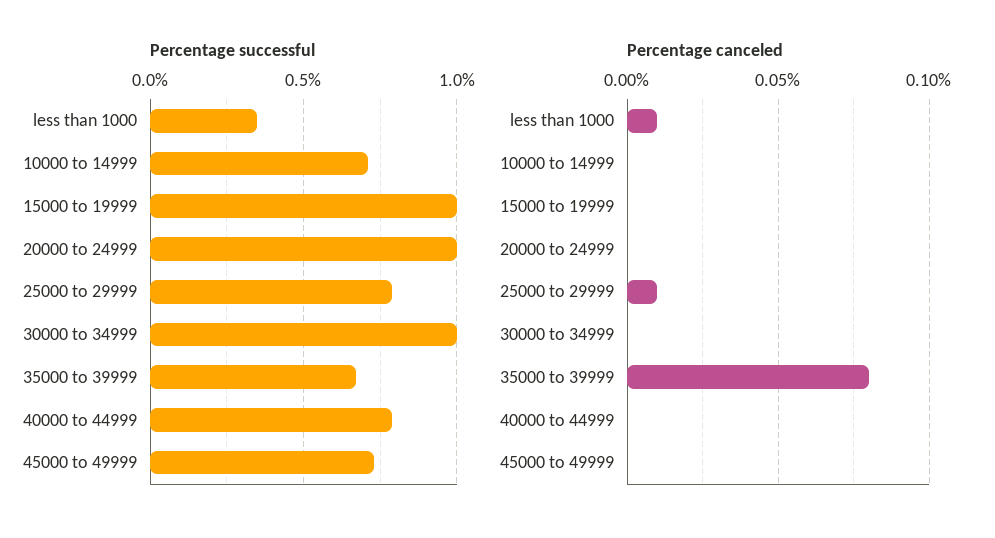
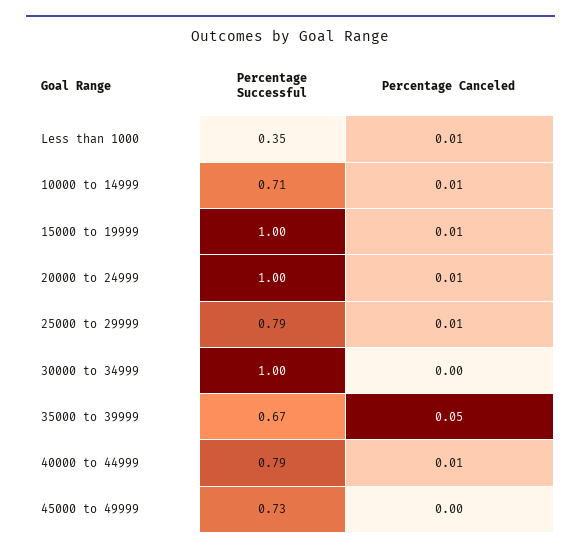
  {
    "Percentage successful": {
      "less than 1000": 0.35,
      "10000 to 14999": 0.71,
      "15000 to 19999": 1,
      "20000 to 24999": 1,
      "25000 to 29999": 0.79,
      "30000 to 34999": 1,
      "35000 to 39999": 0.67,
      "40000 to 44999": 0.79,
      "45000 to 49999": 0.73
    },
    "Percentage canceled": {
      "less than 1000": 0.01,
-     "10000 to 14999": 0,
+     "10000 to 14999": 0.01,
-     "15000 to 19999": 0,
+     "15000 to 19999": 0.01,
-     "20000 to 24999": 0,
+     "20000 to 24999": 0.01,
      "25000 to 29999": 0.01,
      "30000 to 34999": 0,
-     "35000 to 39999": 0.08,
+     "35000 to 39999": 0.05,
-     "40000 to 44999": 0,
+     "40000 to 44999": 0.01,
      "45000 to 49999": 0
    }
  }

